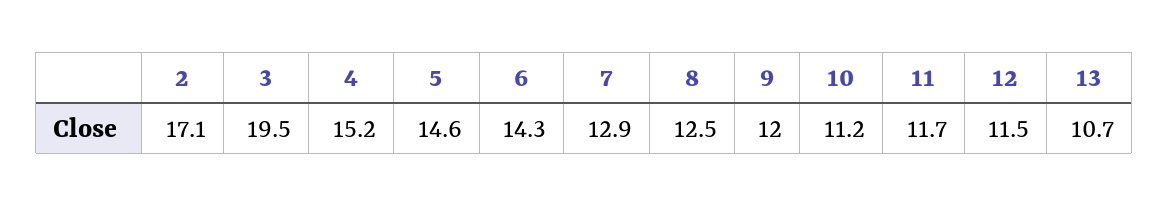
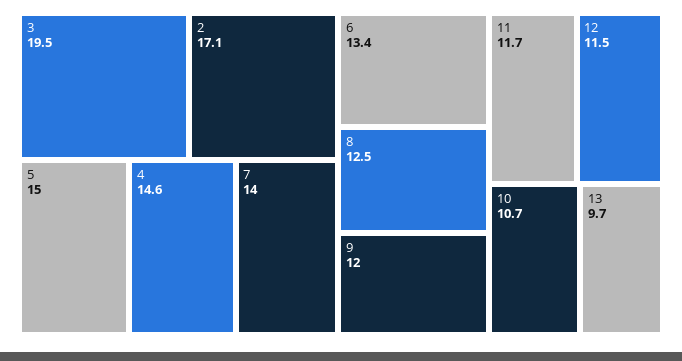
  {
    "2": 17.1,
    "3": 19.5,
-   "4": 15.2,
+   "4": 14.6,
-   "5": 14.6,
+   "5": 15,
-   "6": 14.3,
+   "6": 13.4,
-   "7": 12.9,
+   "7": 14,
    "8": 12.5,
    "9": 12,
-   "10": 11.2,
+   "10": 10.7,
    "11": 11.7,
    "12": 11.5,
-   "13": 10.7
+   "13": 9.7
  }

